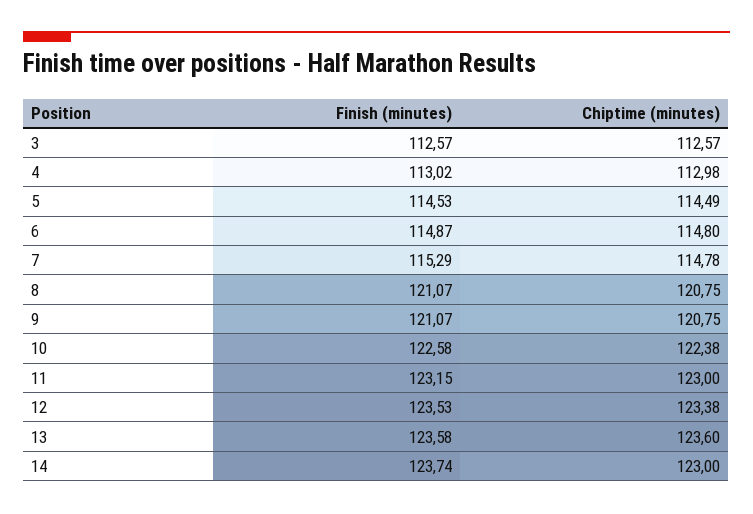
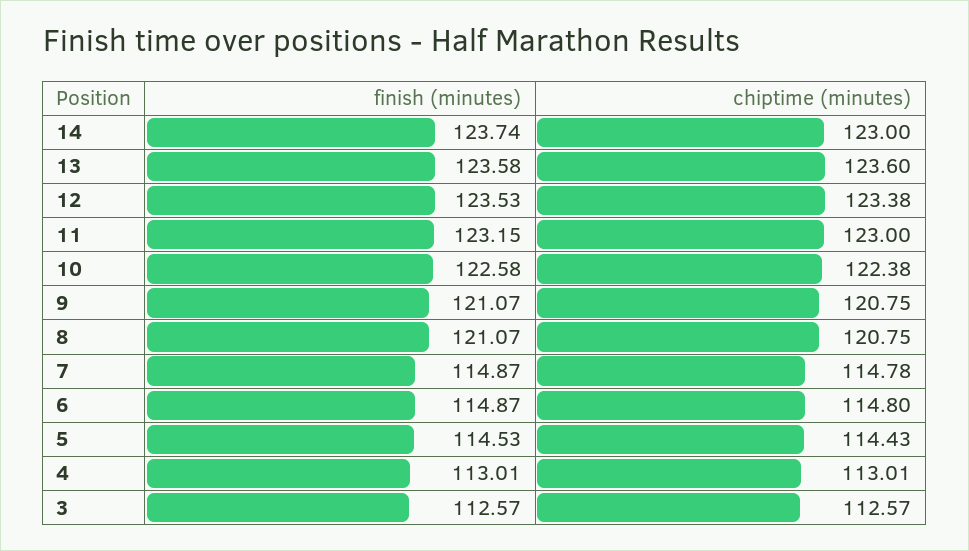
  {
    "Finish (minutes)": {
      "3": 112.57,
-     "4": 113.02,
+     "4": 113.01,
      "5": 114.53,
      "6": 114.87,
-     "7": 115.29,
+     "7": 114.87,
      "8": 121.07,
      "9": 121.07,
      "10": 122.58,
      "11": 123.15,
      "12": 123.53,
      "13": 123.58,
      "14": 123.74
    },
    "Chiptime (minutes)": {
      "3": 112.57,
-     "4": 112.98,
+     "4": 113.01,
-     "5": 114.49,
+     "5": 114.43,
      "6": 114.8,
      "7": 114.78,
      "8": 120.75,
      "9": 120.75,
      "10": 122.38,
      "11": 123,
      "12": 123.38,
      "13": 123.6,
      "14": 123
    }
  }

